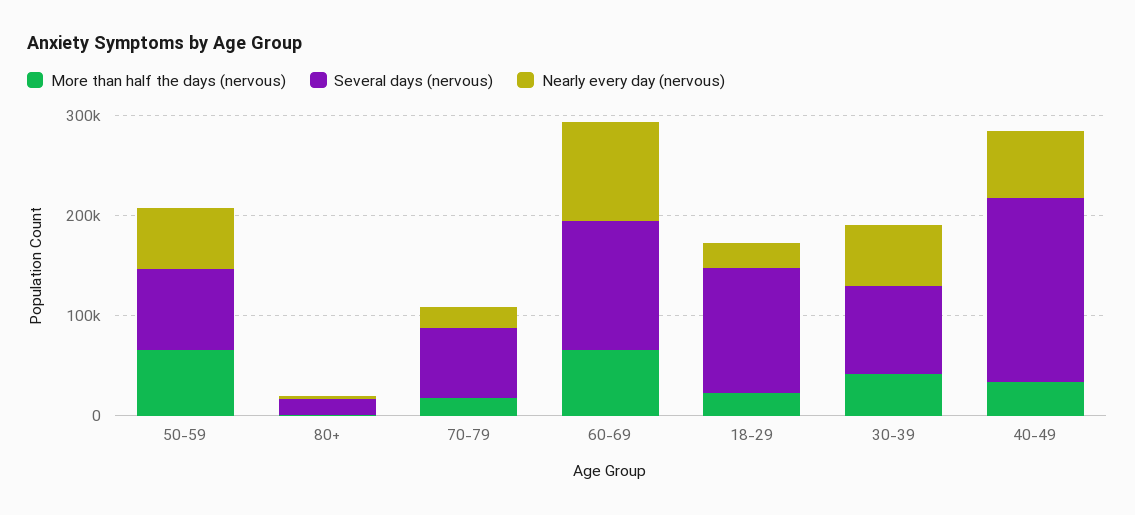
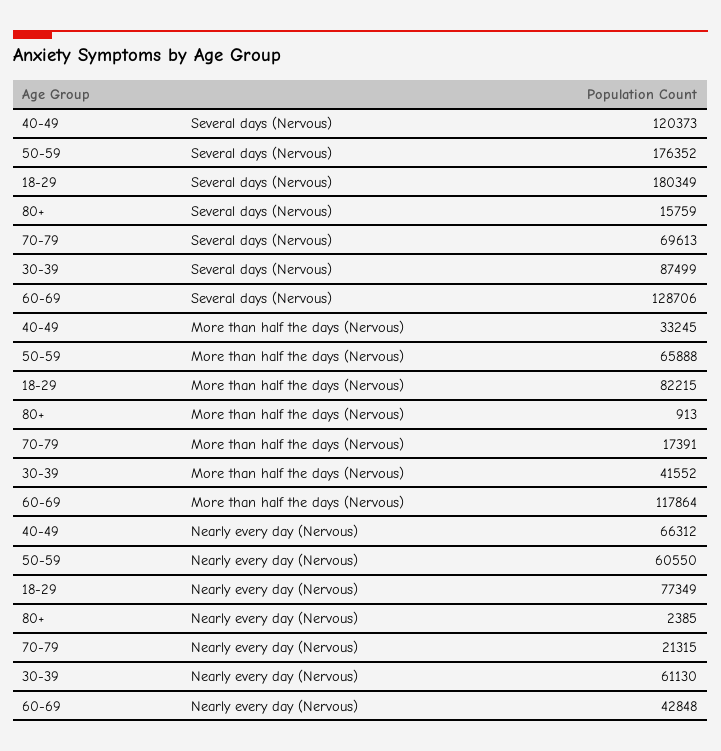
  {
    "More than half the days (nervous)": {
      "50-59": 65888,
      "80+": 913,
      "70-79": 17391,
-     "60-69": 60000,
+     "60-69": 117864,
-     "18-29": 20000,
+     "18-29": 82215,
      "30-39": 41552,
      "40-49": 33245
    },
    "Several days (nervous)": {
-     "50-59": 80000,
+     "50-59": 176352,
      "80+": 15759,
      "70-79": 69613,
      "60-69": 128706,
-     "18-29": 120000,
+     "18-29": 180349,
      "30-39": 87499,
-     "40-49": 180000
+     "40-49": 120373
    },
    "Nearly every day (nervous)": {
      "50-59": 60550,
      "80+": 2385,
      "70-79": 21315,
-     "60-69": 100000,
+     "60-69": 42848,
-     "18-29": 20000,
+     "18-29": 77349,
      "30-39": 61130,
      "40-49": 66312
    }
  }

